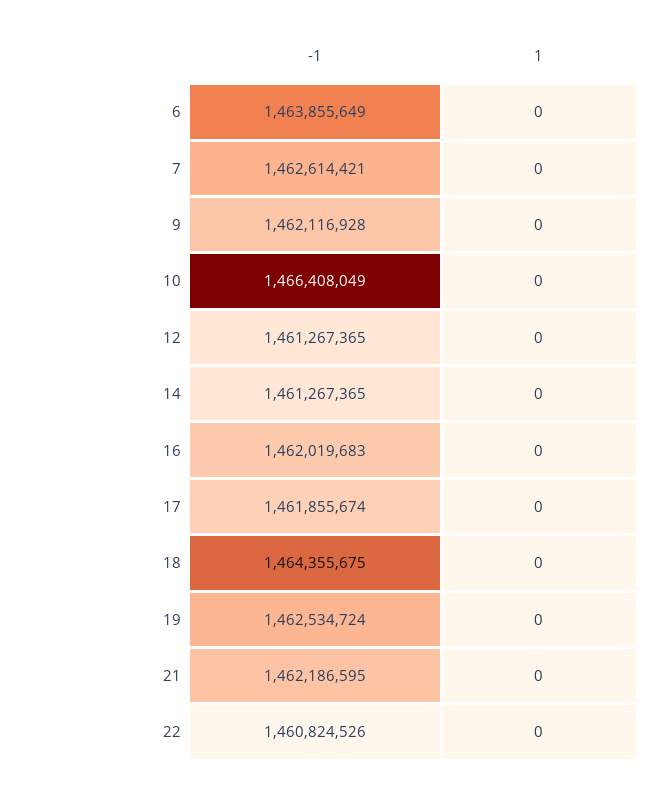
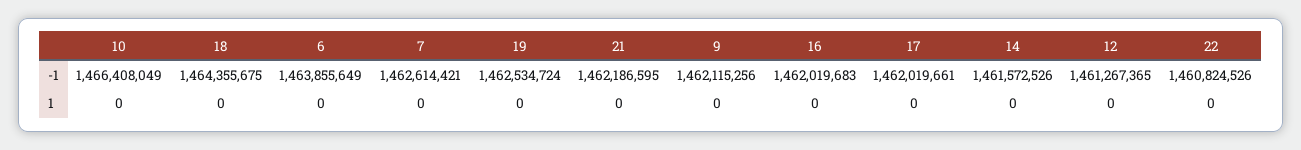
  {
    "-1": {
      "6": 1463855649,
      "7": 1462614421,
-     "9": 1462116928,
+     "9": 1462115256,
      "10": 1466408049,
      "12": 1461267365,
-     "14": 1461267365,
+     "14": 1461572526,
      "16": 1462019683,
-     "17": 1461855674,
+     "17": 1462019661,
      "18": 1464355675,
      "19": 1462534724,
      "21": 1462186595,
      "22": 1460824526
    },
    "1": {
      "6": 0,
      "7": 0,
      "9": 0,
      "10": 0,
      "12": 0,
      "14": 0,
      "16": 0,
      "17": 0,
      "18": 0,
      "19": 0,
      "21": 0,
      "22": 0
    }
  }

